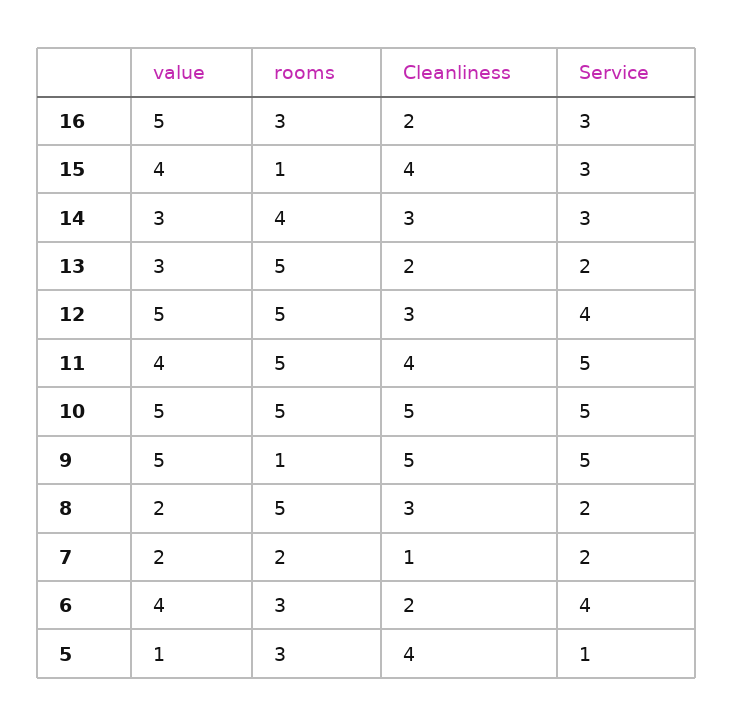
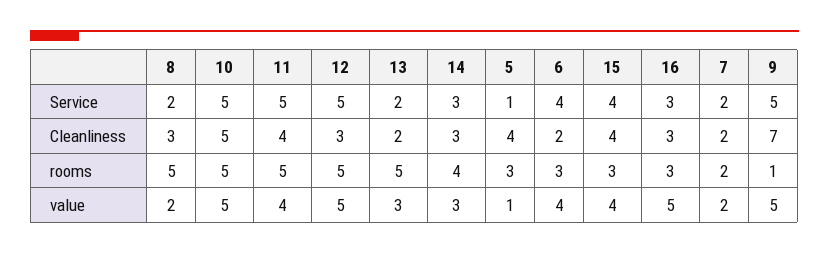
  {
    "value": {
      "16": 5,
      "15": 4,
      "14": 3,
      "13": 3,
      "12": 5,
      "11": 4,
      "10": 5,
      "9": 5,
      "8": 2,
      "7": 2,
      "6": 4,
      "5": 1
    },
    "rooms": {
      "16": 3,
-     "15": 1,
+     "15": 3,
      "14": 4,
      "13": 5,
      "12": 5,
      "11": 5,
      "10": 5,
      "9": 1,
      "8": 5,
      "7": 2,
      "6": 3,
      "5": 3
    },
    "Cleanliness": {
-     "16": 2,
+     "16": 3,
      "15": 4,
      "14": 3,
      "13": 2,
      "12": 3,
      "11": 4,
      "10": 5,
-     "9": 5,
+     "9": 7,
      "8": 3,
-     "7": 1,
+     "7": 2,
      "6": 2,
      "5": 4
    },
    "Service": {
      "16": 3,
-     "15": 3,
+     "15": 4,
      "14": 3,
      "13": 2,
-     "12": 4,
+     "12": 5,
      "11": 5,
      "10": 5,
      "9": 5,
      "8": 2,
      "7": 2,
      "6": 4,
      "5": 1
    }
  }

